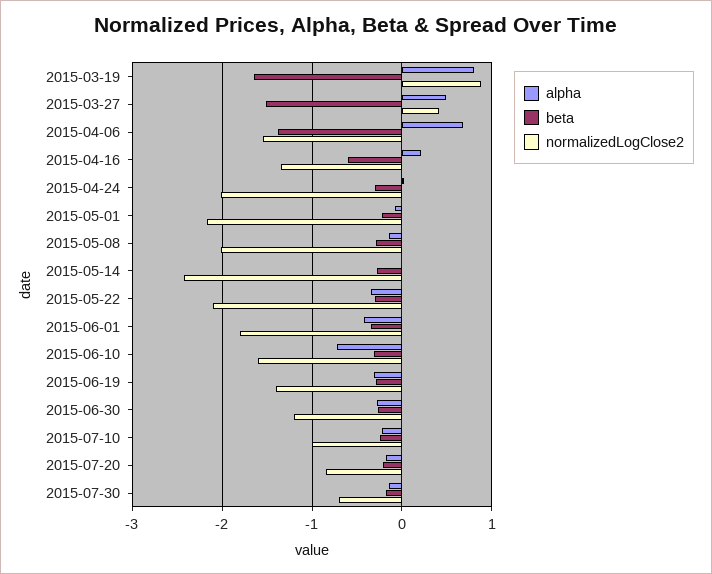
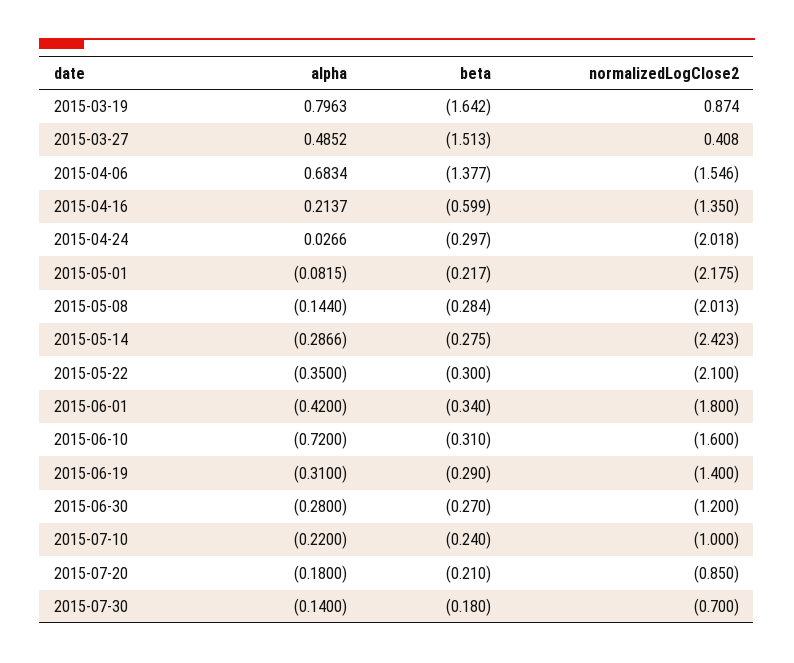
  {
    "alpha": {
      "2015-03-19": 0.7963,
      "2015-03-27": 0.4852,
      "2015-04-06": 0.6834,
      "2015-04-16": 0.2137,
      "2015-04-24": 0.0266,
      "2015-05-01": -0.0815,
      "2015-05-08": -0.144,
-     "2015-05-14": 0,
+     "2015-05-14": -0.2866,
      "2015-05-22": -0.35,
      "2015-06-01": -0.42,
      "2015-06-10": -0.72,
      "2015-06-19": -0.31,
      "2015-06-30": -0.28,
      "2015-07-10": -0.22,
      "2015-07-20": -0.18,
      "2015-07-30": -0.14
    },
    "beta": {
      "2015-03-19": -1.642,
      "2015-03-27": -1.513,
      "2015-04-06": -1.377,
      "2015-04-16": -0.599,
      "2015-04-24": -0.297,
      "2015-05-01": -0.217,
      "2015-05-08": -0.284,
      "2015-05-14": -0.275,
      "2015-05-22": -0.3,
      "2015-06-01": -0.34,
      "2015-06-10": -0.31,
      "2015-06-19": -0.29,
      "2015-06-30": -0.27,
      "2015-07-10": -0.24,
      "2015-07-20": -0.21,
      "2015-07-30": -0.18
    },
    "normalizedLogClose2": {
      "2015-03-19": 0.874,
      "2015-03-27": 0.408,
      "2015-04-06": -1.546,
      "2015-04-16": -1.35,
      "2015-04-24": -2.018,
      "2015-05-01": -2.175,
      "2015-05-08": -2.013,
      "2015-05-14": -2.423,
      "2015-05-22": -2.1,
      "2015-06-01": -1.8,
      "2015-06-10": -1.6,
      "2015-06-19": -1.4,
      "2015-06-30": -1.2,
      "2015-07-10": -1,
      "2015-07-20": -0.85,
      "2015-07-30": -0.7
    }
  }

